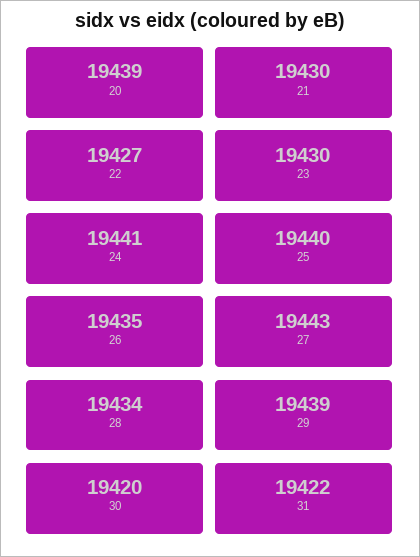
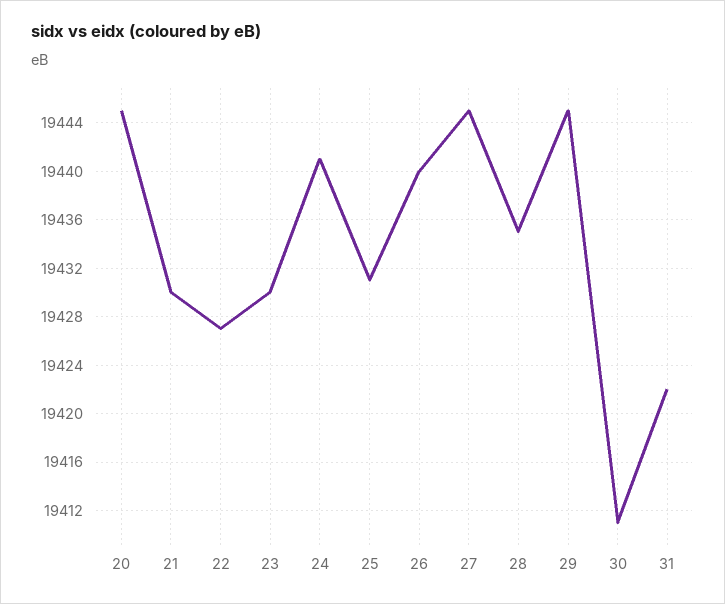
  {
-   "20": 19439,
+   "20": 19445,
    "21": 19430,
    "22": 19427,
    "23": 19430,
    "24": 19441,
-   "25": 19440,
+   "25": 19431,
-   "26": 19435,
+   "26": 19440,
-   "27": 19443,
+   "27": 19445,
-   "28": 19434,
+   "28": 19435,
-   "29": 19439,
+   "29": 19445,
-   "30": 19420,
+   "30": 19411,
    "31": 19422
  }

